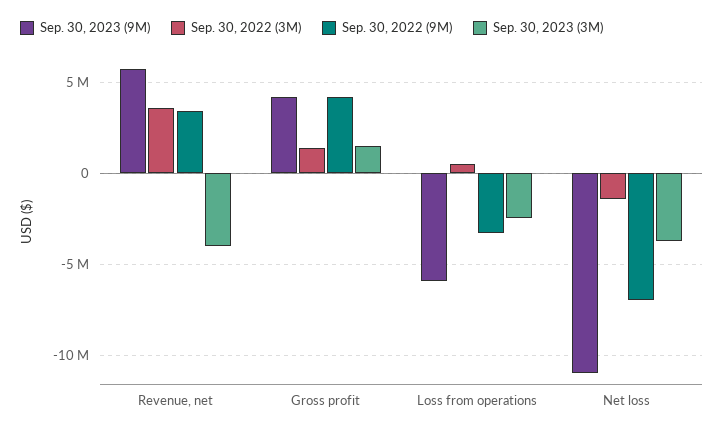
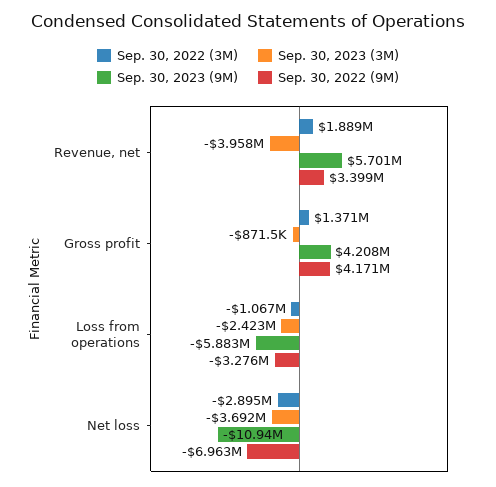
  {
    "Sep. 30, 2023 (9M)": {
      "Revenue, net": 5701000,
      "Gross profit": 4208000,
      "Loss from operations": -5883000,
      "Net loss": -10940000
    },
    "Sep. 30, 2022 (3M)": {
-     "Revenue, net": 3500000,
+     "Revenue, net": 1889000,
      "Gross profit": 1371000,
-     "Loss from operations": 500000,
+     "Loss from operations": -1067000,
-     "Net loss": -1500000
+     "Net loss": -2895000
    },
    "Sep. 30, 2022 (9M)": {
      "Revenue, net": 3399000,
      "Gross profit": 4171000,
      "Loss from operations": -3276000,
      "Net loss": -6963000
    },
    "Sep. 30, 2023 (3M)": {
      "Revenue, net": -3958000,
-     "Gross profit": 1500000,
+     "Gross profit": -871500,
      "Loss from operations": -2423000,
      "Net loss": -3692000
    }
  }

